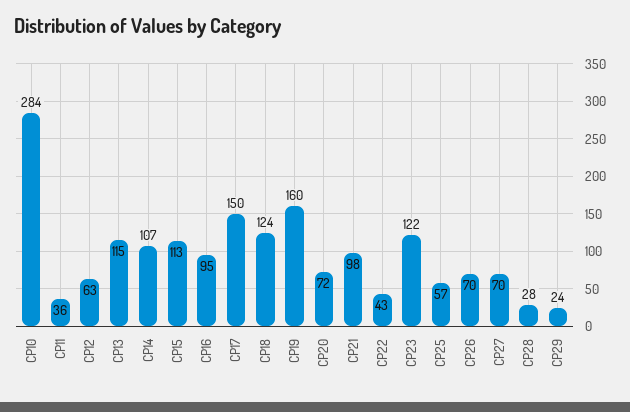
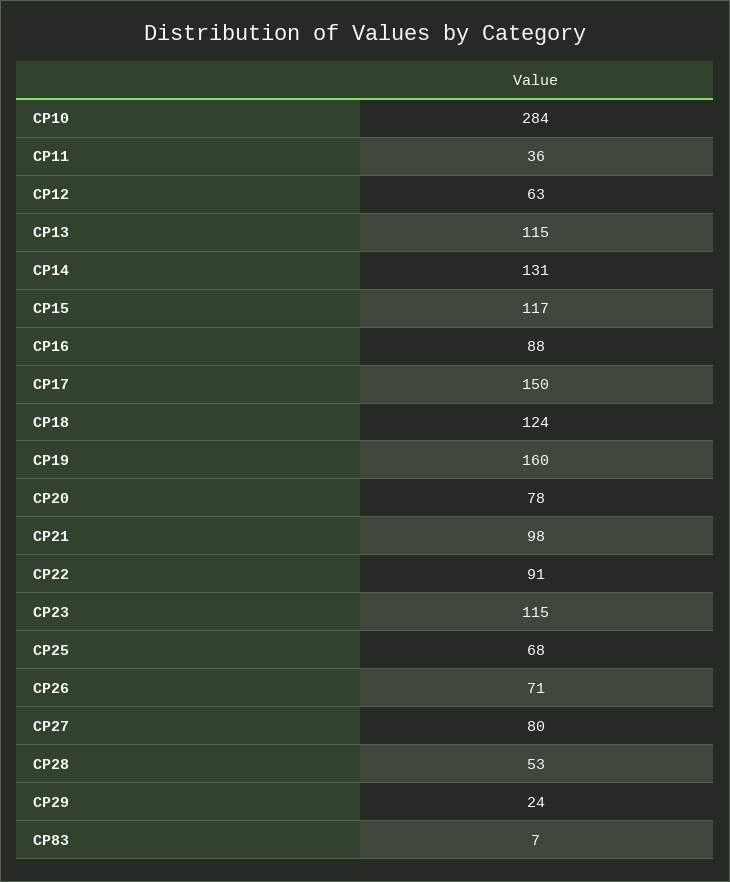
  {
    "CP10": 284,
    "CP11": 36,
    "CP12": 63,
    "CP13": 115,
-   "CP14": 107,
+   "CP14": 131,
-   "CP15": 113,
+   "CP15": 117,
-   "CP16": 95,
+   "CP16": 88,
    "CP17": 150,
    "CP18": 124,
    "CP19": 160,
-   "CP20": 72,
+   "CP20": 78,
    "CP21": 98,
-   "CP22": 43,
+   "CP22": 91,
-   "CP23": 122,
+   "CP23": 115,
-   "CP25": 57,
+   "CP25": 68,
-   "CP26": 70,
+   "CP26": 71,
-   "CP27": 70,
+   "CP27": 80,
-   "CP28": 28,
+   "CP28": 53,
-   "CP29": 24
+   "CP29": 24,
+   "CP83": 7
  }

